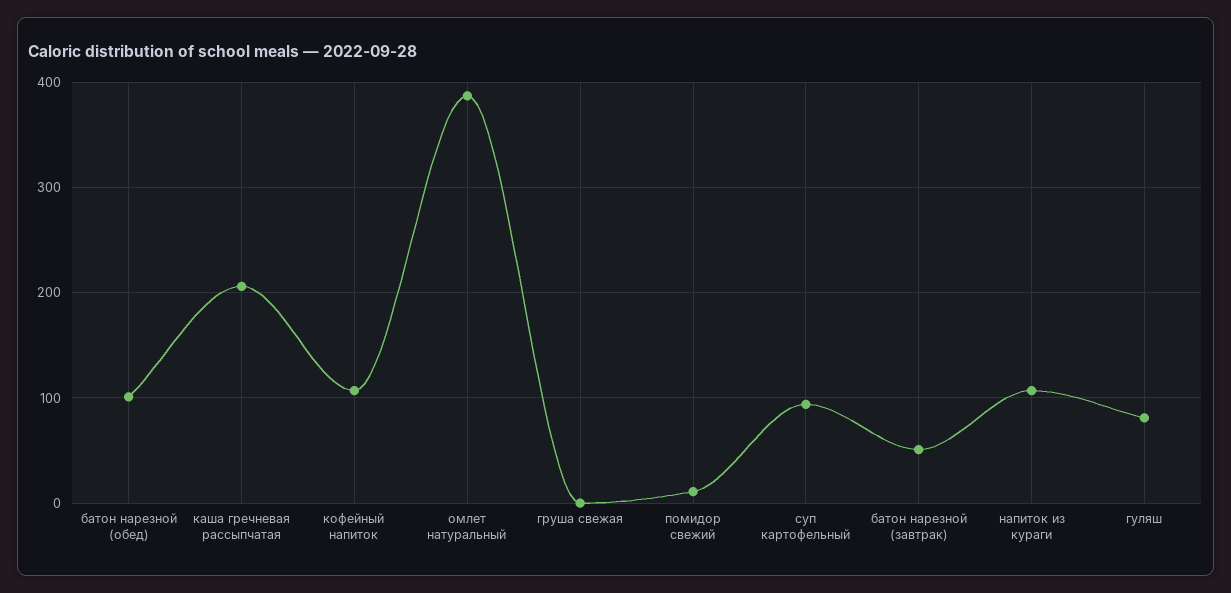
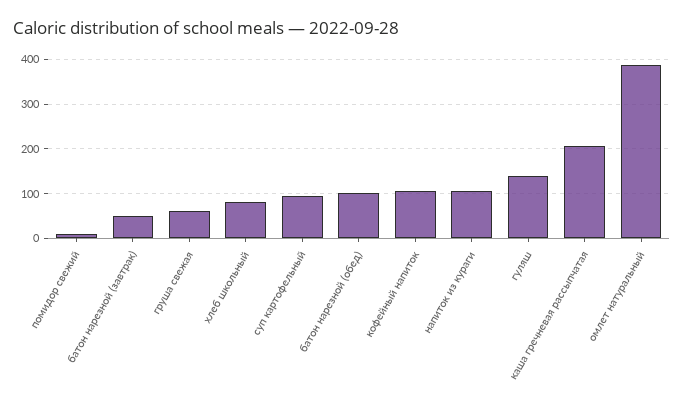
  {
    "батон нарезной (обед)": 100,
    "каша гречневая рассыпчатая": 210,
    "кофейный напиток": 110,
    "омлет натуральный": 390,
-   "груша свежая": 0,
+   "груша свежая": 60,
    "помидор свежий": 10,
    "суп картофельный": 90,
    "батон нарезной (завтрак)": 50,
    "напиток из кураги": 110,
-   "гуляш": 80
+   "гуляш": 140,
+   "хлеб школьный": 80
  }

